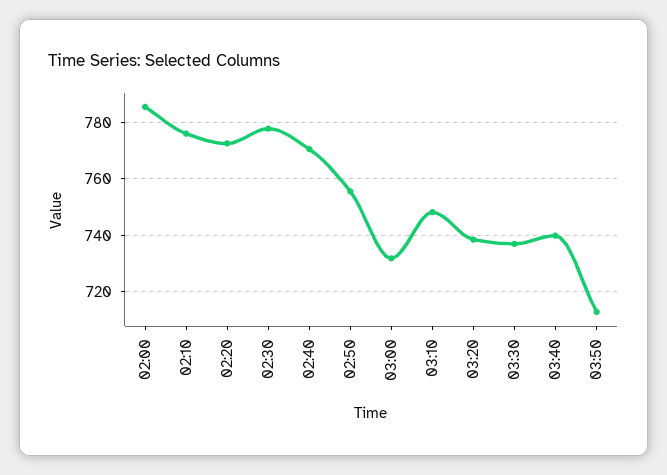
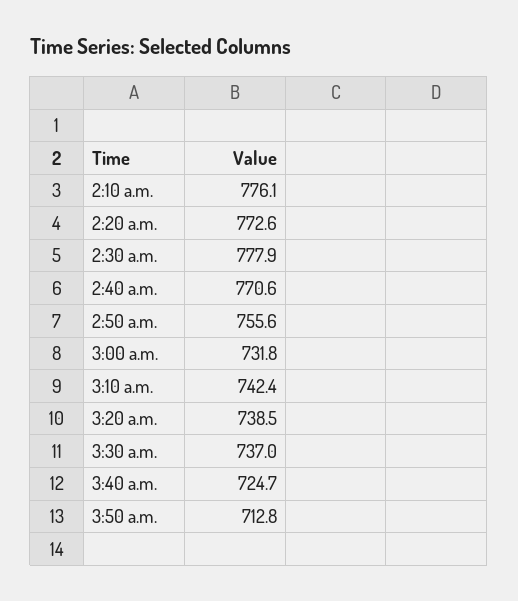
  {
-   "02:00": 785,
    "02:10": 776.1,
    "02:20": 772.6,
    "02:30": 777.9,
    "02:40": 770.6,
    "02:50": 755.6,
    "03:00": 731.8,
-   "03:10": 747.5,
+   "03:10": 742.4,
    "03:20": 738.5,
    "03:30": 737,
-   "03:40": 740,
+   "03:40": 724.7,
    "03:50": 712.8
  }

